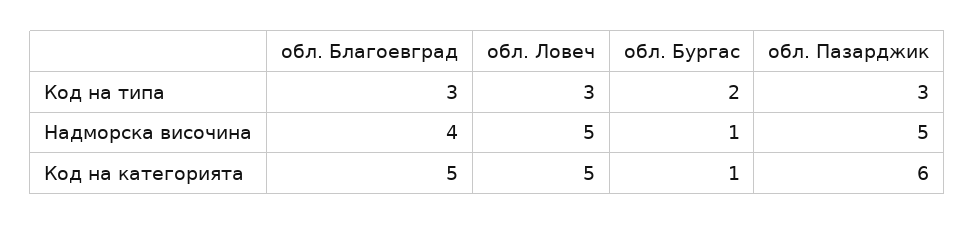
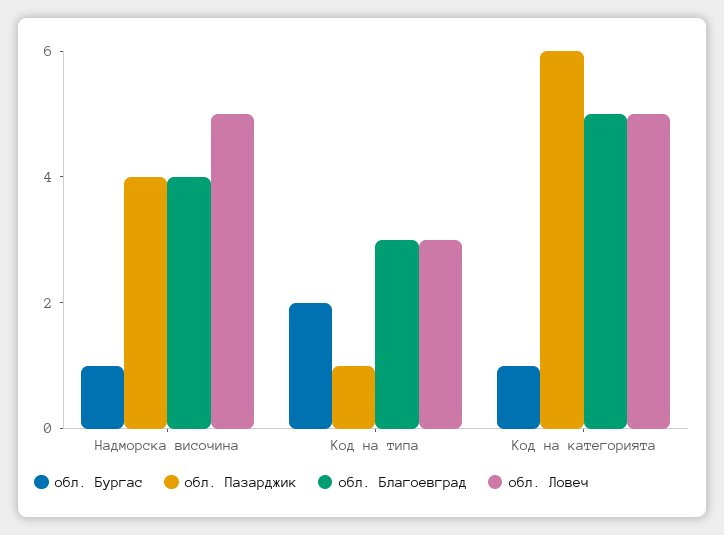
  {
    "обл. Благоевград": {
      "Код на типа": 3,
      "Надморска височина": 4,
      "Код на категорията": 5
    },
    "обл. Ловеч": {
      "Код на типа": 3,
      "Надморска височина": 5,
      "Код на категорията": 5
    },
    "обл. Бургас": {
      "Код на типа": 2,
      "Надморска височина": 1,
      "Код на категорията": 1
    },
    "обл. Пазарджик": {
-     "Код на типа": 3,
+     "Код на типа": 1,
-     "Надморска височина": 5,
+     "Надморска височина": 4,
      "Код на категорията": 6
    }
  }

